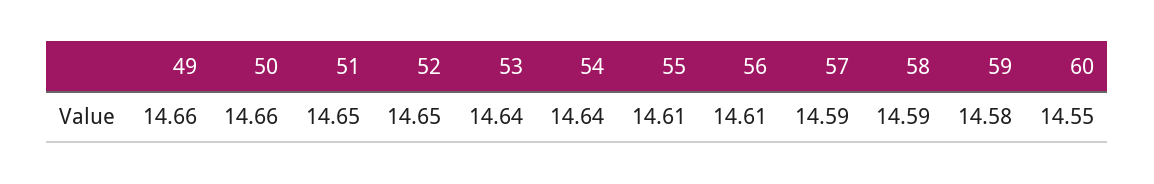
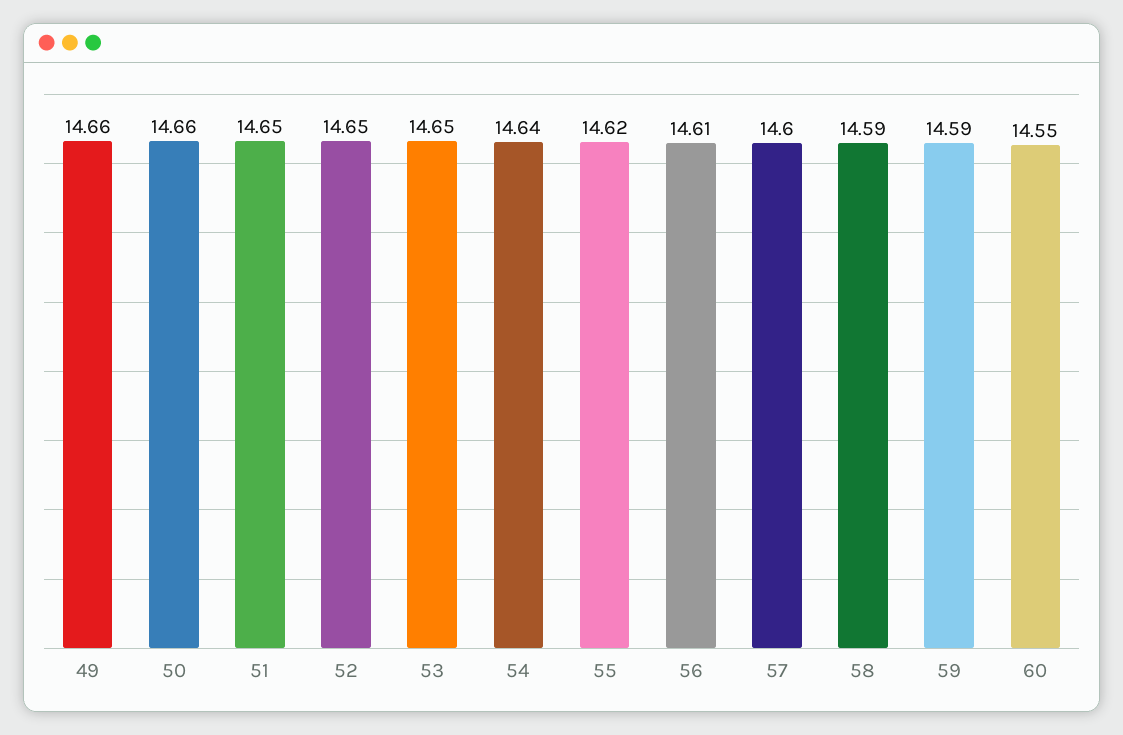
  {
    "49": 14.66,
    "50": 14.66,
    "51": 14.65,
    "52": 14.65,
-   "53": 14.64,
+   "53": 14.65,
    "54": 14.64,
-   "55": 14.61,
+   "55": 14.62,
    "56": 14.61,
-   "57": 14.59,
+   "57": 14.6,
    "58": 14.59,
-   "59": 14.58,
+   "59": 14.59,
    "60": 14.55
  }

